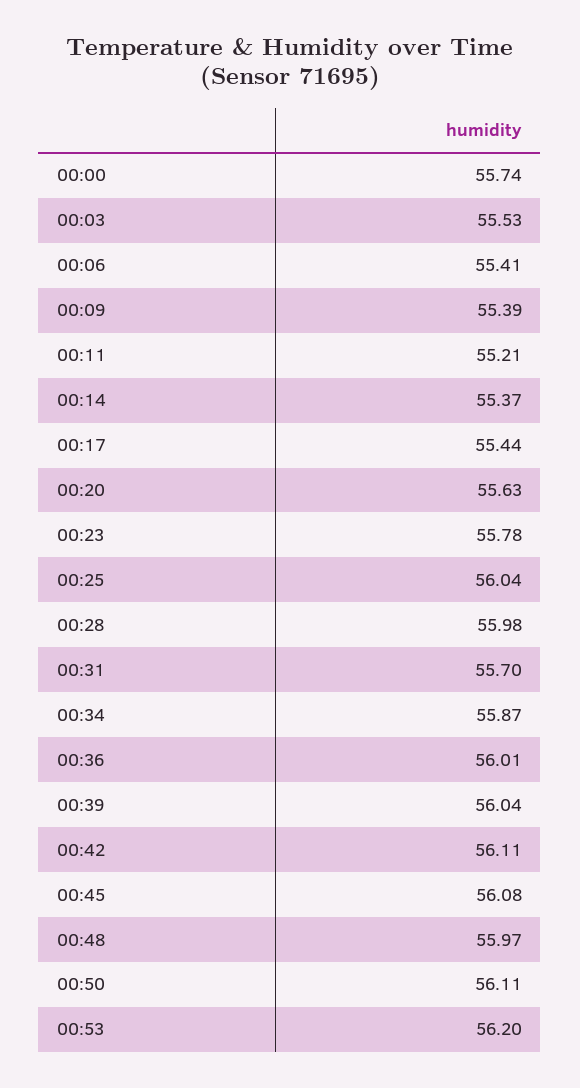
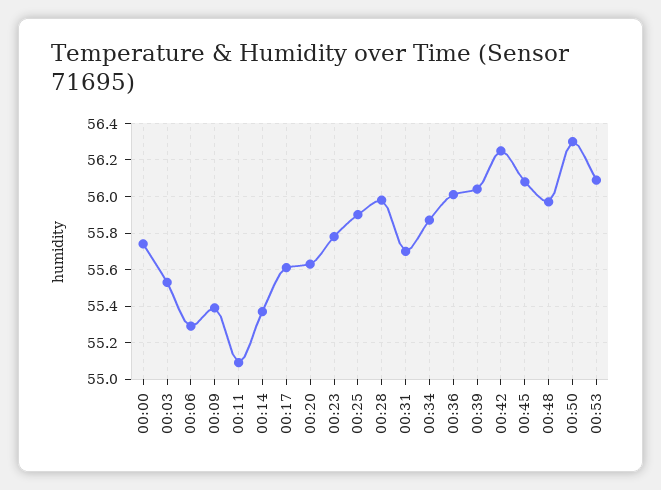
  {
    "00:00": 55.74,
    "00:03": 55.53,
-   "00:06": 55.41,
+   "00:06": 55.3,
    "00:09": 55.39,
-   "00:11": 55.21,
+   "00:11": 55.1,
    "00:14": 55.37,
-   "00:17": 55.44,
+   "00:17": 55.6,
    "00:20": 55.63,
    "00:23": 55.78,
-   "00:25": 56.04,
+   "00:25": 55.9,
    "00:28": 55.98,
    "00:31": 55.7,
    "00:34": 55.87,
    "00:36": 56.01,
    "00:39": 56.04,
-   "00:42": 56.11,
+   "00:42": 56.25,
    "00:45": 56.08,
    "00:48": 55.97,
-   "00:50": 56.11,
+   "00:50": 56.3,
-   "00:53": 56.2
+   "00:53": 56.1
  }

